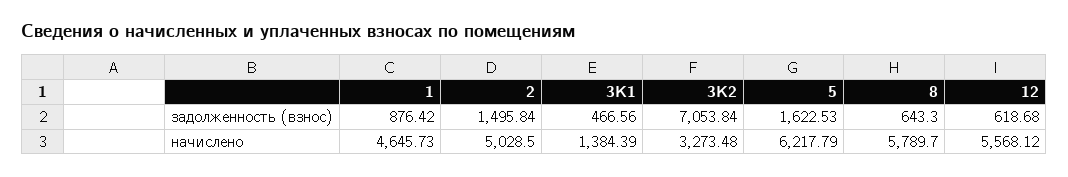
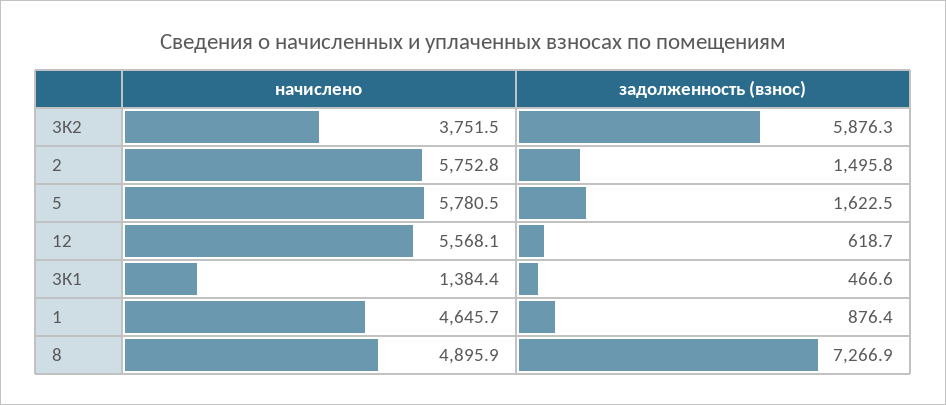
  {
    "1": {
      "задолженность (взнос)": 876.42,
      "начислено": 4645.73
    },
    "2": {
      "задолженность (взнос)": 1495.84,
-     "начислено": 5028.5
+     "начислено": 5752.8
    },
    "3К1": {
      "задолженность (взнос)": 466.56,
      "начислено": 1384.39
    },
    "3К2": {
-     "задолженность (взнос)": 7053.84,
+     "задолженность (взнос)": 5876.3,
-     "начислено": 3273.48
+     "начислено": 3751.5
    },
    "5": {
      "задолженность (взнос)": 1622.53,
-     "начислено": 6217.79
+     "начислено": 5780.5
    },
    "8": {
-     "задолженность (взнос)": 643.3,
+     "задолженность (взнос)": 7266.9,
-     "начислено": 5789.7
+     "начислено": 4895.9
    },
    "12": {
      "задолженность (взнос)": 618.68,
      "начислено": 5568.12
    }
  }

